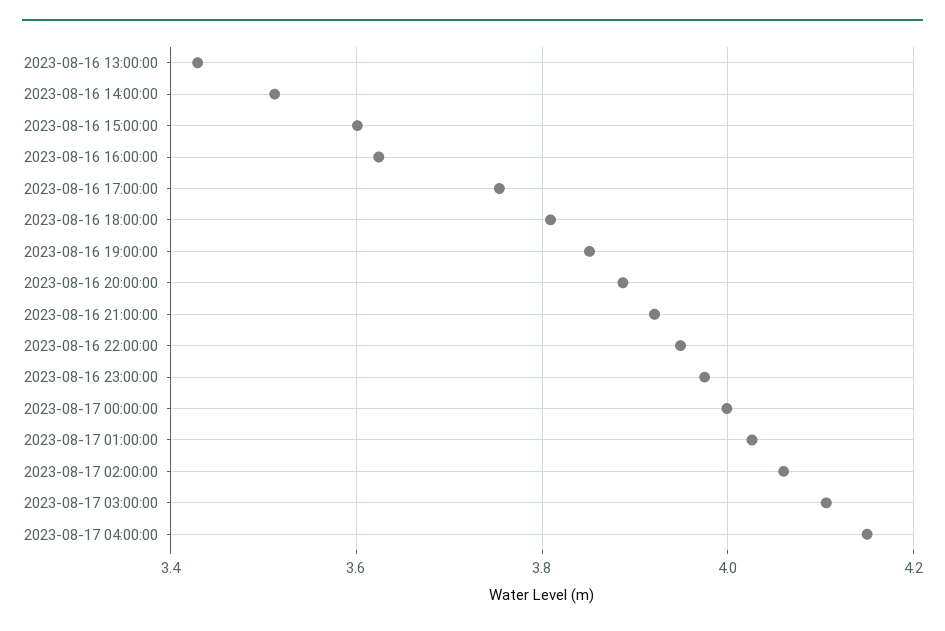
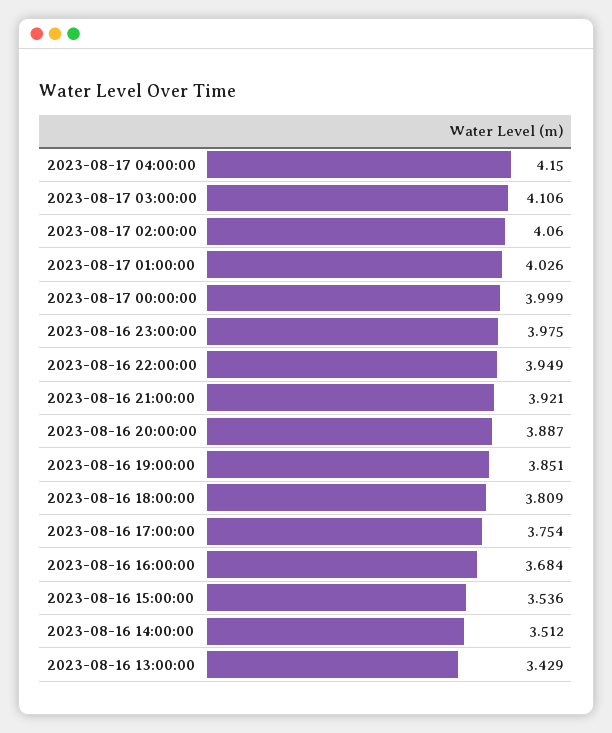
  {
    "2023-08-16 13:00:00": 3.429,
    "2023-08-16 14:00:00": 3.512,
-   "2023-08-16 15:00:00": 3.6,
+   "2023-08-16 15:00:00": 3.536,
-   "2023-08-16 16:00:00": 3.62,
+   "2023-08-16 16:00:00": 3.684,
    "2023-08-16 17:00:00": 3.754,
    "2023-08-16 18:00:00": 3.809,
    "2023-08-16 19:00:00": 3.851,
    "2023-08-16 20:00:00": 3.887,
    "2023-08-16 21:00:00": 3.921,
    "2023-08-16 22:00:00": 3.949,
    "2023-08-16 23:00:00": 3.975,
    "2023-08-17 00:00:00": 3.999,
    "2023-08-17 01:00:00": 4.026,
    "2023-08-17 02:00:00": 4.06,
    "2023-08-17 03:00:00": 4.106,
    "2023-08-17 04:00:00": 4.15
  }

